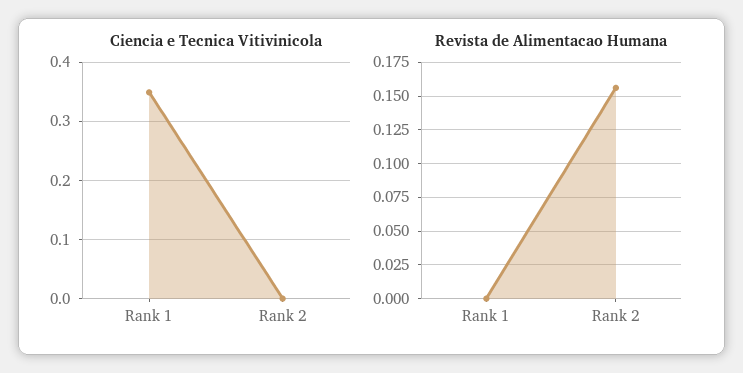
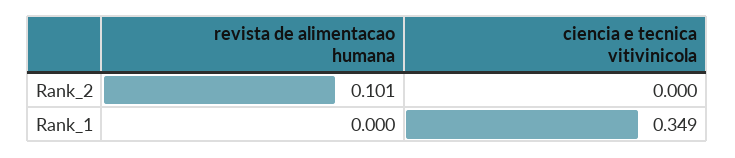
  {
    "Ciencia e Tecnica Vitivinicola": {
      "Rank 1": 0.349,
      "Rank 2": 0
    },
    "Revista de Alimentacao Humana": {
      "Rank 1": 0,
-     "Rank 2": 0.155
+     "Rank 2": 0.101
    }
  }

